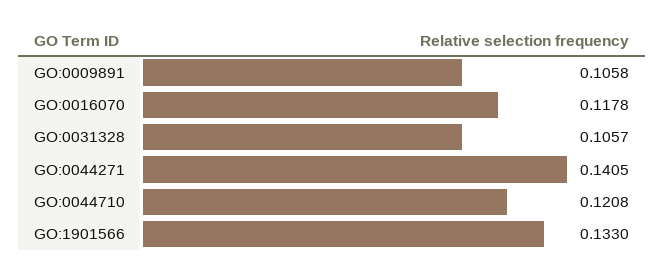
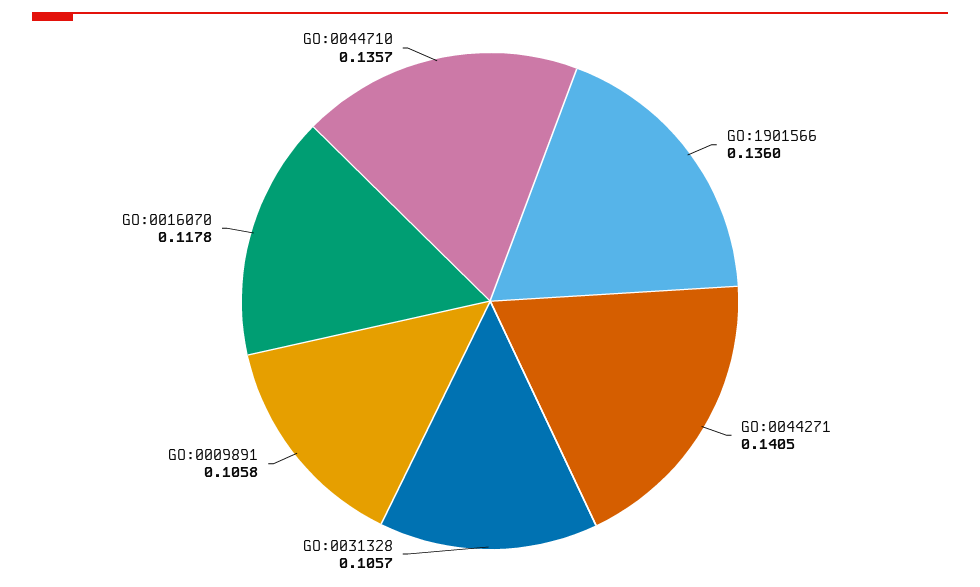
  {
    "GO:0009891": 0.1058,
    "GO:0016070": 0.1178,
    "GO:0031328": 0.1057,
    "GO:0044271": 0.1405,
-   "GO:0044710": 0.1208,
+   "GO:0044710": 0.1357,
-   "GO:1901566": 0.133
+   "GO:1901566": 0.136
  }

